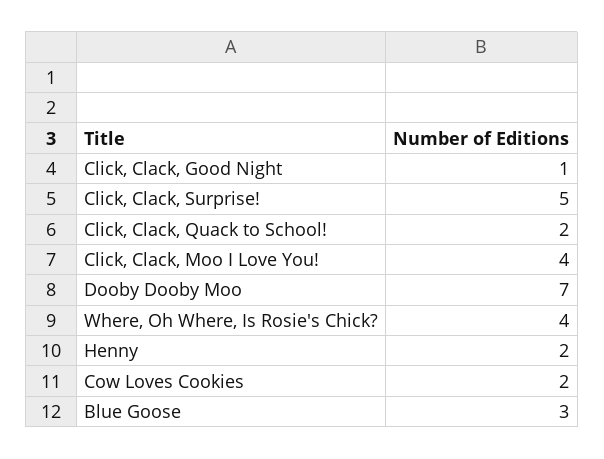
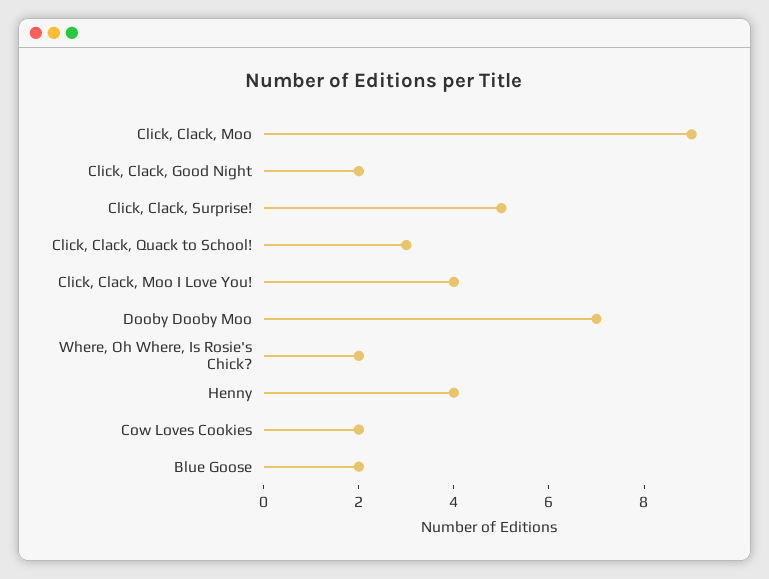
  {
-   "Click, Clack, Good Night": 1,
+   "Click, Clack, Good Night": 2,
    "Click, Clack, Surprise!": 5,
-   "Click, Clack, Quack to School!": 2,
+   "Click, Clack, Quack to School!": 3,
    "Click, Clack, Moo I Love You!": 4,
    "Dooby Dooby Moo": 7,
-   "Where, Oh Where, Is Rosie's Chick?": 4,
+   "Where, Oh Where, Is Rosie's Chick?": 2,
-   "Henny": 2,
+   "Henny": 4,
    "Cow Loves Cookies": 2,
-   "Blue Goose": 3
+   "Blue Goose": 2,
+   "Click, Clack, Moo": 9
  }

